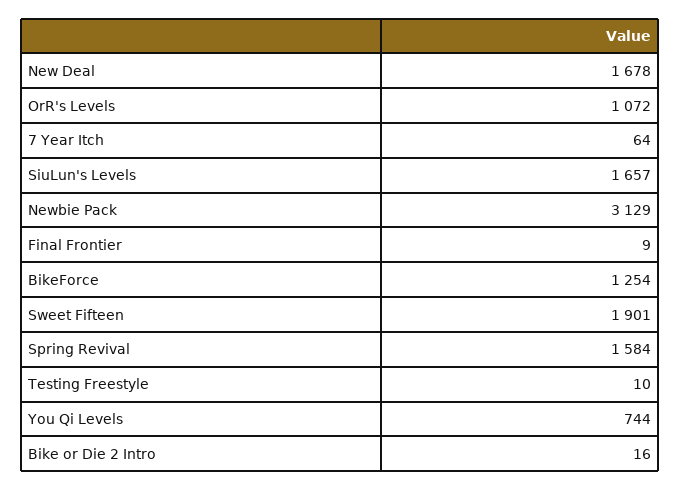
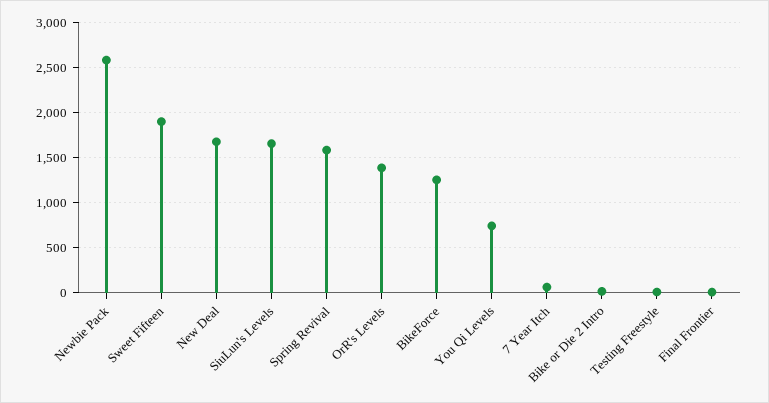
  {
    "New Deal": 1678,
-   "OrR's Levels": 1072,
+   "OrR's Levels": 1400,
    "7 Year Itch": 64,
    "SiuLun's Levels": 1657,
-   "Newbie Pack": 3129,
+   "Newbie Pack": 2600,
    "Final Frontier": 9,
    "BikeForce": 1254,
    "Sweet Fifteen": 1901,
    "Spring Revival": 1584,
    "Testing Freestyle": 10,
    "You Qi Levels": 744,
    "Bike or Die 2 Intro": 16
  }

